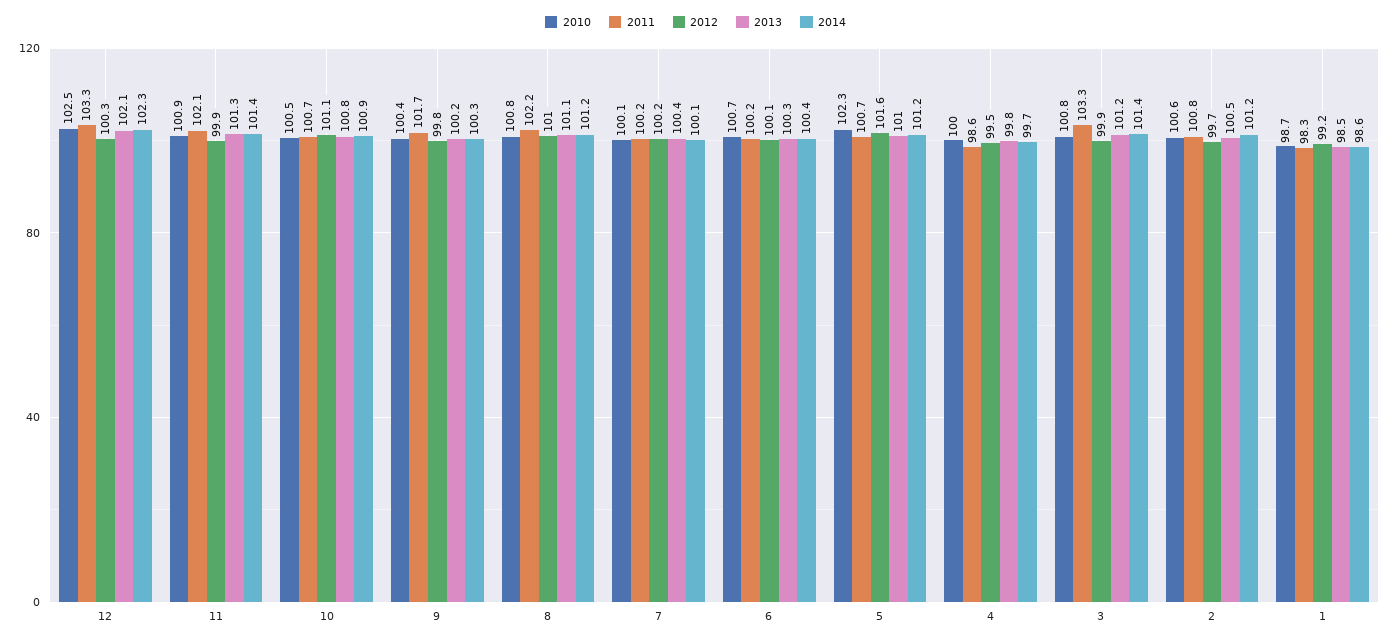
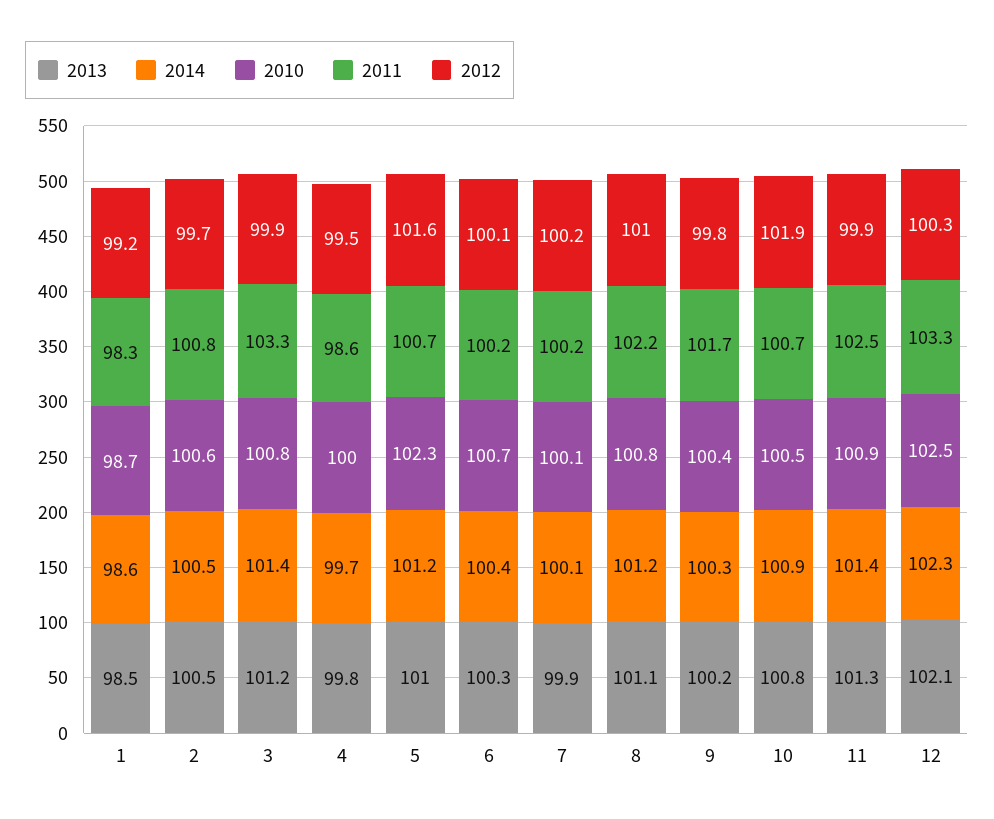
  {
    "2010": {
      "12": 102.5,
      "11": 100.9,
      "10": 100.5,
      "9": 100.4,
      "8": 100.8,
      "7": 100.1,
      "6": 100.7,
      "5": 102.3,
      "4": 100,
      "3": 100.8,
      "2": 100.6,
      "1": 98.7
    },
    "2011": {
      "12": 103.3,
-     "11": 102.1,
+     "11": 102.5,
      "10": 100.7,
      "9": 101.7,
      "8": 102.2,
      "7": 100.2,
      "6": 100.2,
      "5": 100.7,
      "4": 98.6,
      "3": 103.3,
      "2": 100.8,
      "1": 98.3
    },
    "2012": {
      "12": 100.3,
      "11": 99.9,
-     "10": 101.1,
+     "10": 101.9,
      "9": 99.8,
      "8": 101,
      "7": 100.2,
      "6": 100.1,
      "5": 101.6,
      "4": 99.5,
      "3": 99.9,
      "2": 99.7,
      "1": 99.2
    },
    "2013": {
      "12": 102.1,
      "11": 101.3,
      "10": 100.8,
      "9": 100.2,
      "8": 101.1,
-     "7": 100.4,
+     "7": 99.9,
      "6": 100.3,
      "5": 101,
      "4": 99.8,
      "3": 101.2,
      "2": 100.5,
      "1": 98.5
    },
    "2014": {
      "12": 102.3,
      "11": 101.4,
      "10": 100.9,
      "9": 100.3,
      "8": 101.2,
      "7": 100.1,
      "6": 100.4,
      "5": 101.2,
      "4": 99.7,
      "3": 101.4,
-     "2": 101.2,
+     "2": 100.5,
      "1": 98.6
    }
  }

